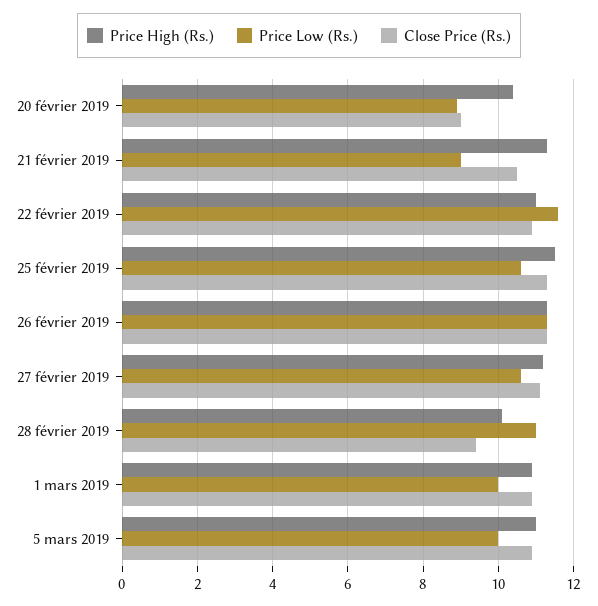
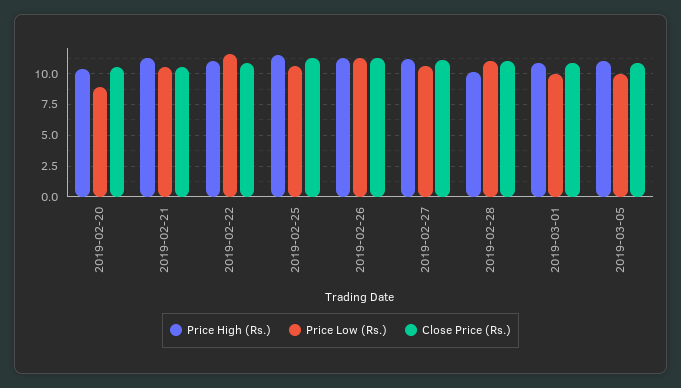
  {
    "Price High (Rs.)": {
      "20 février 2019": 10.5,
      "21 février 2019": 11.5,
      "22 février 2019": 11,
      "25 février 2019": 11.5,
      "26 février 2019": 11.5,
      "27 février 2019": 11,
      "28 février 2019": 10,
      "1 mars 2019": 11,
      "5 mars 2019": 11
    },
    "Price Low (Rs.)": {
      "20 février 2019": 9,
-     "21 février 2019": 9,
+     "21 février 2019": 10.5,
      "22 février 2019": 11.5,
      "25 février 2019": 10.5,
      "26 février 2019": 11.5,
      "27 février 2019": 10.5,
      "28 février 2019": 11,
      "1 mars 2019": 10,
      "5 mars 2019": 10
    },
    "Close Price (Rs.)": {
-     "20 février 2019": 9,
+     "20 février 2019": 10.5,
      "21 février 2019": 10.5,
      "22 février 2019": 11,
      "25 février 2019": 11.5,
      "26 février 2019": 11.5,
      "27 février 2019": 11,
-     "28 février 2019": 9.5,
+     "28 février 2019": 11,
      "1 mars 2019": 11,
      "5 mars 2019": 11
    }
  }

